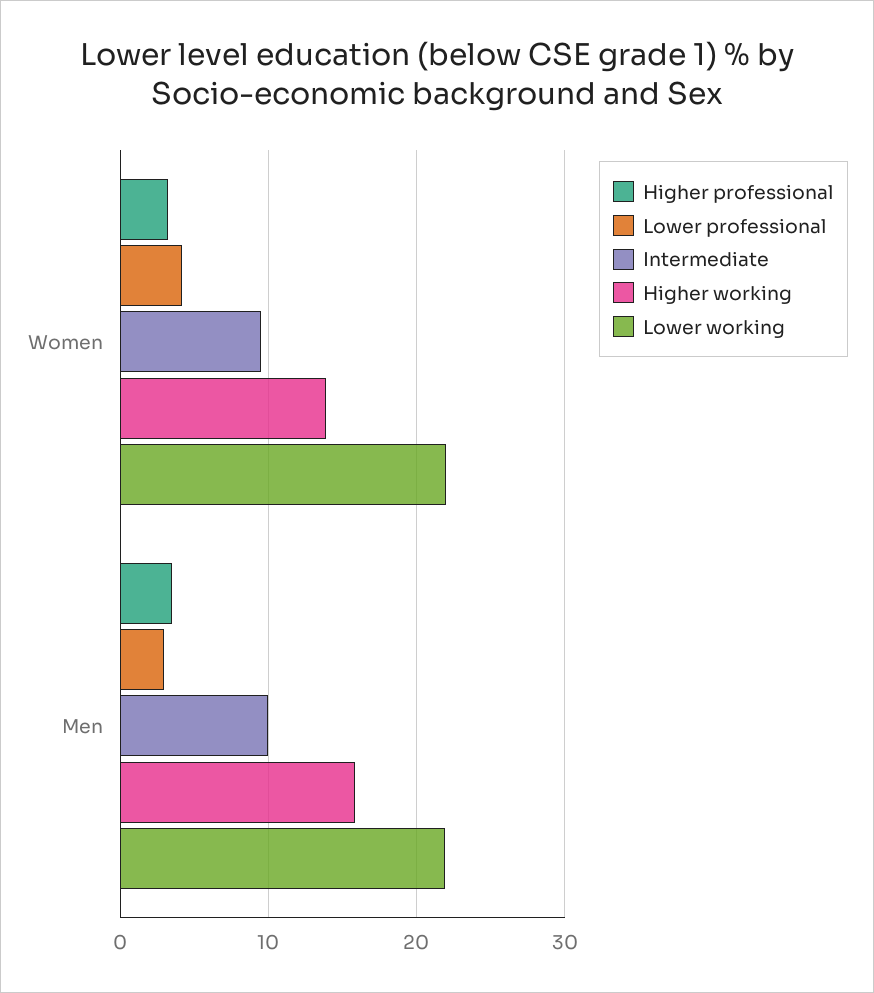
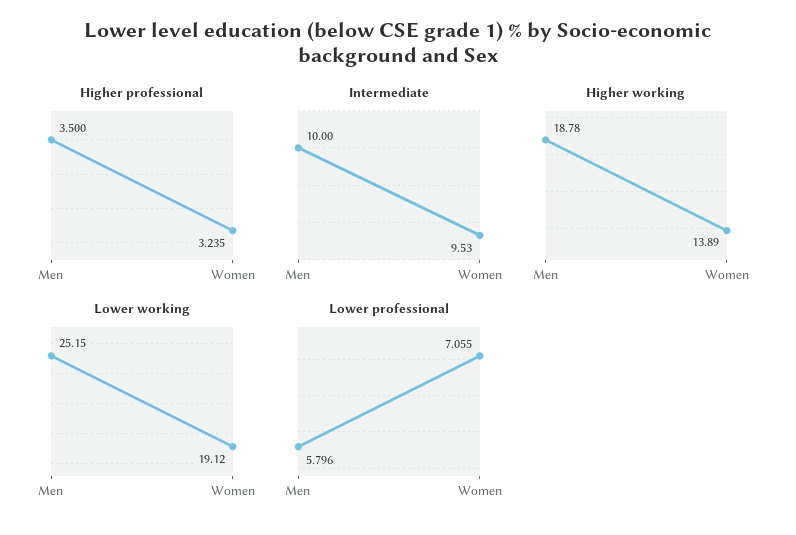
  {
    "Higher professional": {
      "Women": 3.235,
      "Men": 3.5
    },
    "Lower professional": {
-     "Women": 4,
+     "Women": 7.055,
-     "Men": 3
+     "Men": 5.796
    },
    "Intermediate": {
      "Women": 9.53,
      "Men": 10
    },
    "Higher working": {
      "Women": 13.89,
-     "Men": 16
+     "Men": 18.78
    },
    "Lower working": {
-     "Women": 22,
+     "Women": 19.12,
-     "Men": 22
+     "Men": 25.15
    }
  }

